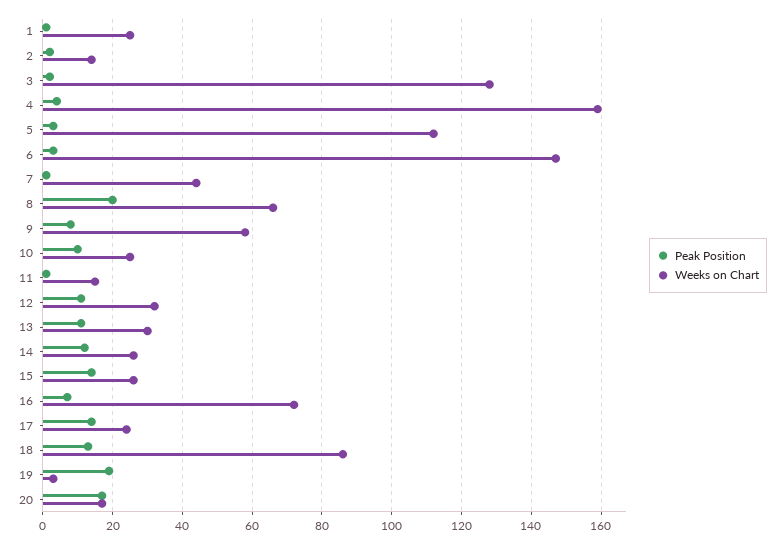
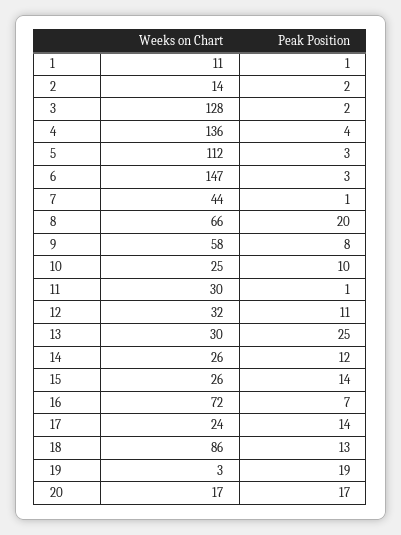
  {
    "Peak Position": {
      "1": 1,
      "2": 2,
      "3": 2,
      "4": 4,
      "5": 3,
      "6": 3,
      "7": 1,
      "8": 20,
      "9": 8,
      "10": 10,
      "11": 1,
      "12": 11,
-     "13": 10,
+     "13": 25,
      "14": 12,
      "15": 14,
      "16": 7,
      "17": 14,
      "18": 13,
      "19": 19,
      "20": 17
    },
    "Weeks on Chart": {
-     "1": 25,
+     "1": 11,
      "2": 14,
      "3": 128,
-     "4": 160,
+     "4": 136,
      "5": 112,
      "6": 147,
      "7": 44,
      "8": 66,
      "9": 58,
      "10": 25,
-     "11": 15,
+     "11": 30,
      "12": 32,
      "13": 30,
      "14": 26,
      "15": 26,
      "16": 72,
      "17": 24,
      "18": 86,
      "19": 3,
      "20": 17
    }
  }

